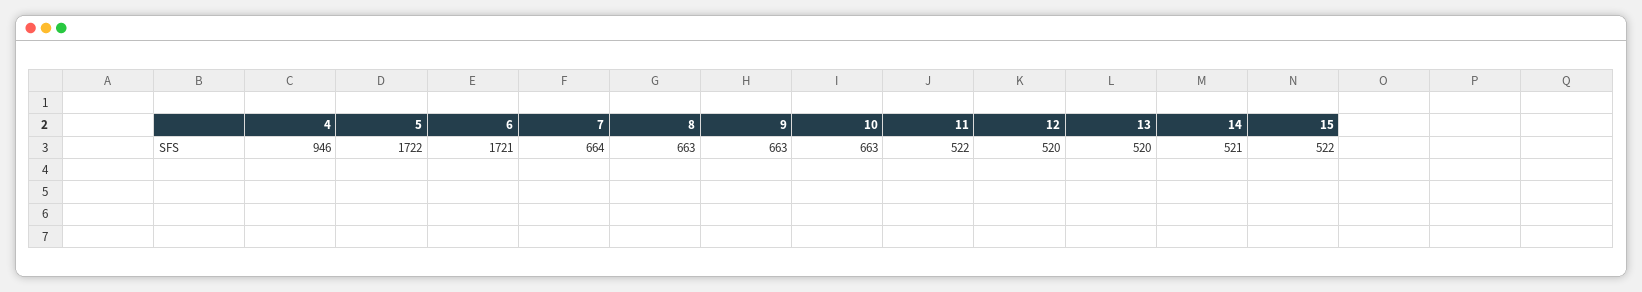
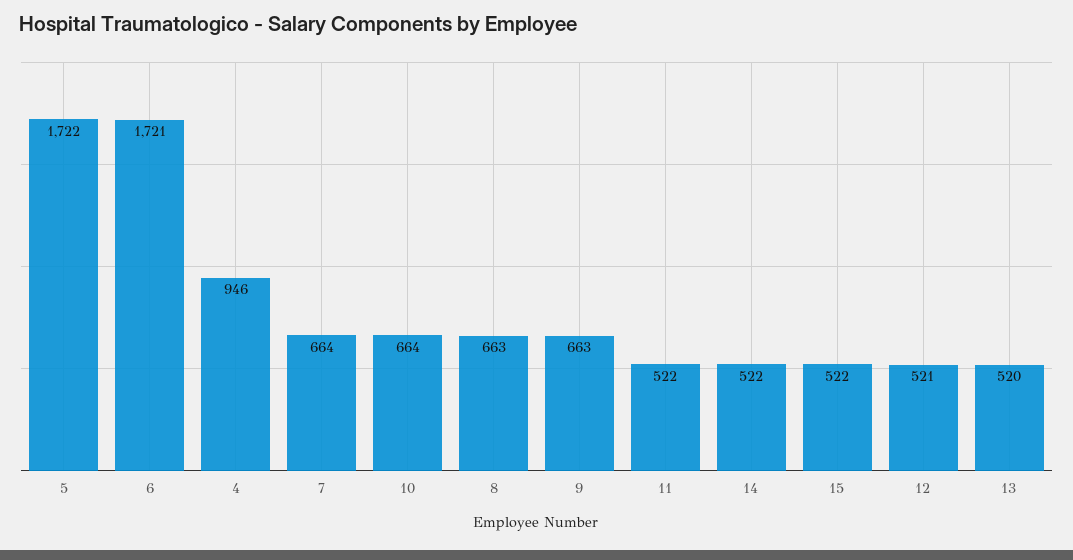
  {
    "4": 946,
    "5": 1722,
    "6": 1721,
    "7": 664,
    "8": 663,
    "9": 663,
-   "10": 663,
+   "10": 664,
    "11": 522,
-   "12": 520,
+   "12": 521,
    "13": 520,
-   "14": 521,
+   "14": 522,
    "15": 522
  }

